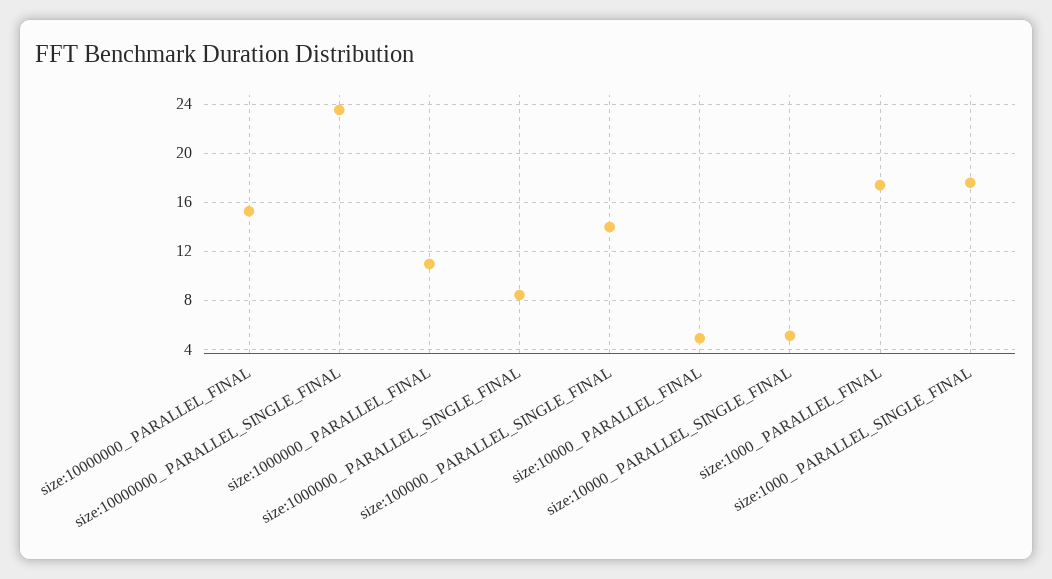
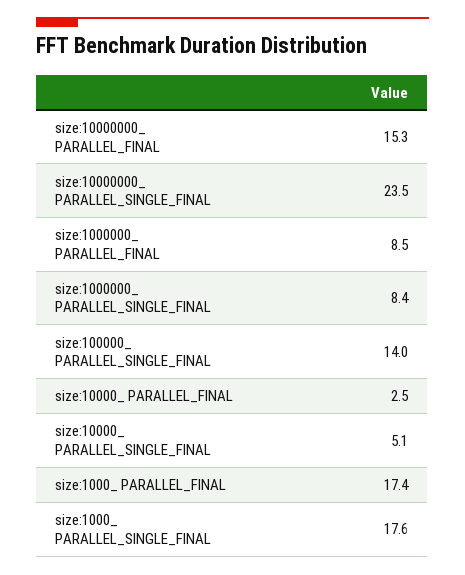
  {
    "size:10000000_ PARALLEL_FINAL": 15.3,
    "size:10000000_ PARALLEL_SINGLE_FINAL": 23.5,
-   "size:1000000_ PARALLEL_FINAL": 11,
+   "size:1000000_ PARALLEL_FINAL": 8.5,
    "size:1000000_ PARALLEL_SINGLE_FINAL": 8.4,
    "size:100000_ PARALLEL_SINGLE_FINAL": 14,
-   "size:10000_ PARALLEL_FINAL": 5,
+   "size:10000_ PARALLEL_FINAL": 2.5,
    "size:10000_ PARALLEL_SINGLE_FINAL": 5.1,
    "size:1000_ PARALLEL_FINAL": 17.4,
    "size:1000_ PARALLEL_SINGLE_FINAL": 17.6
  }

